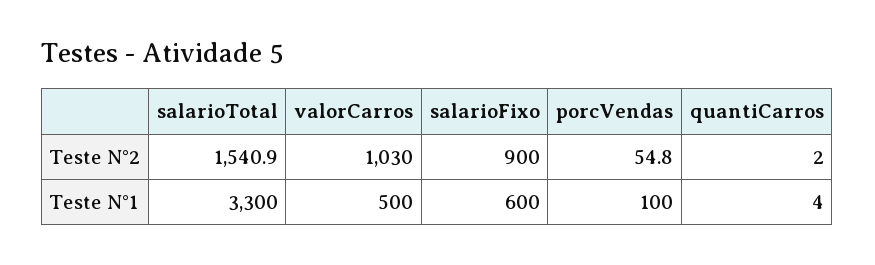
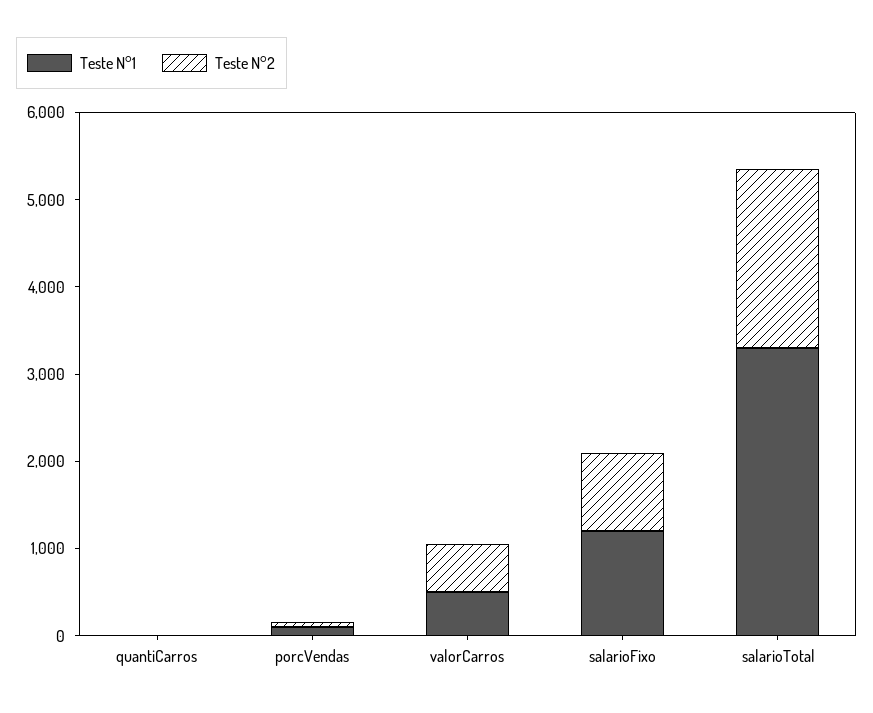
  {
    "Teste N°2": {
-     "salarioTotal": 1540.9,
+     "salarioTotal": 2000,
-     "valorCarros": 1030,
+     "valorCarros": 600,
      "salarioFixo": 900,
      "porcVendas": 54.8,
      "quantiCarros": 2
    },
    "Teste N°1": {
      "salarioTotal": 3300,
      "valorCarros": 500,
-     "salarioFixo": 600,
+     "salarioFixo": 1200,
      "porcVendas": 100,
      "quantiCarros": 4
    }
  }

